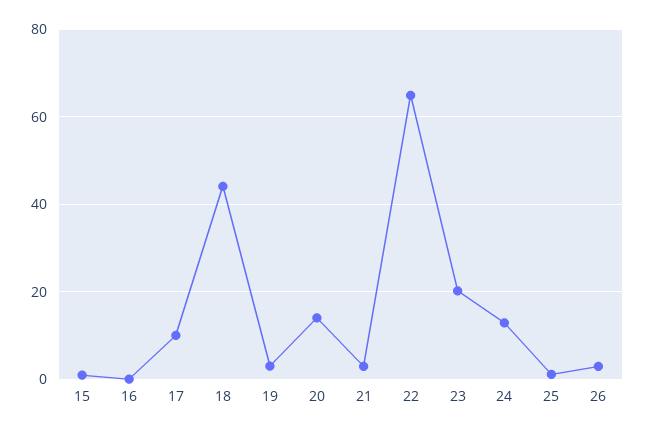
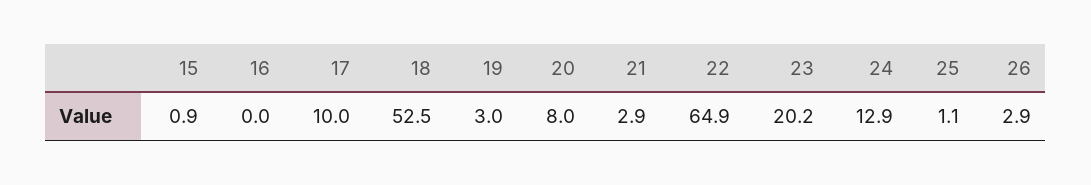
  {
    "15": 0.9,
    "16": 0,
    "17": 10,
-   "18": 44,
+   "18": 52.5,
    "19": 3,
-   "20": 14,
+   "20": 8,
    "21": 2.9,
    "22": 64.9,
    "23": 20.2,
    "24": 12.9,
    "25": 1.1,
    "26": 2.9
  }

